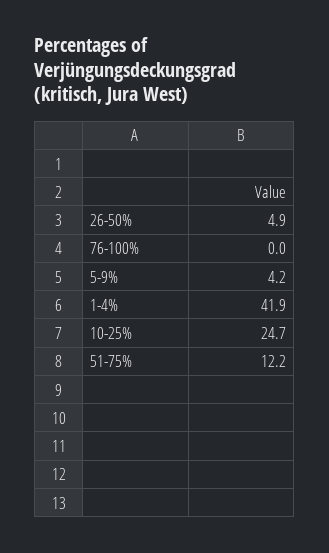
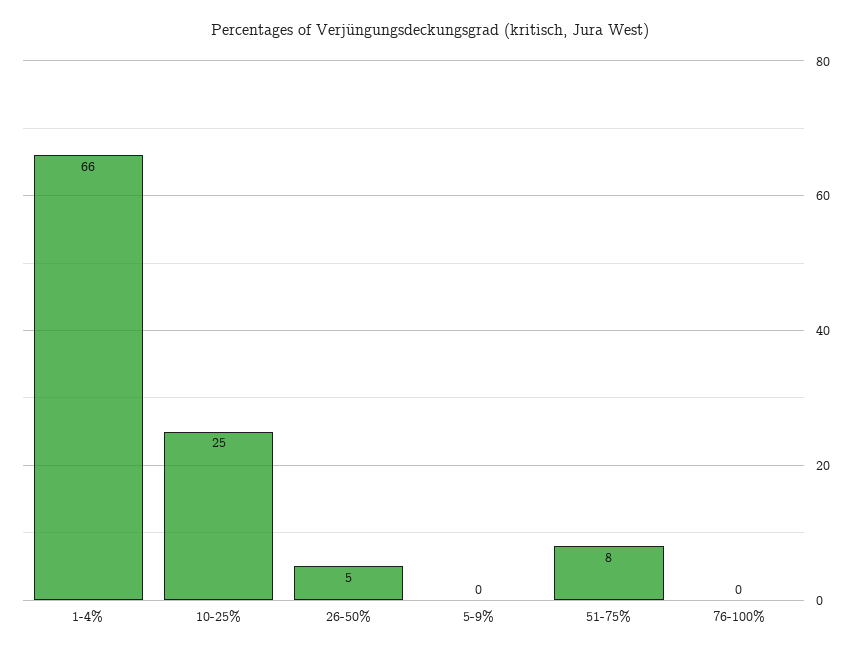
  {
    "26-50%": 4.9,
    "76-100%": 0,
-   "5-9%": 4.2,
+   "5-9%": 0,
-   "1-4%": 41.9,
+   "1-4%": 66,
    "10-25%": 24.7,
-   "51-75%": 12.2
+   "51-75%": 8
  }

